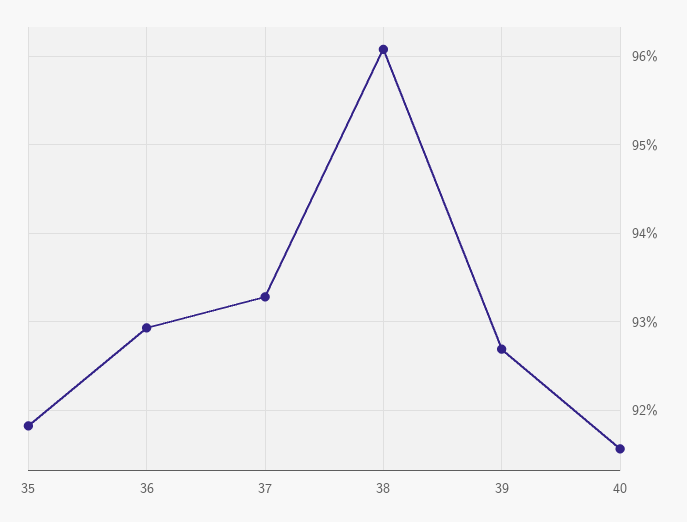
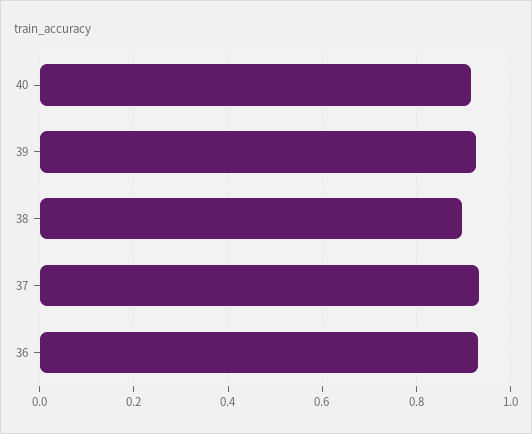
  {
-   "35": 0.918,
    "36": 0.929,
    "37": 0.933,
-   "38": 0.961,
+   "38": 0.9,
    "39": 0.927,
    "40": 0.916
  }

